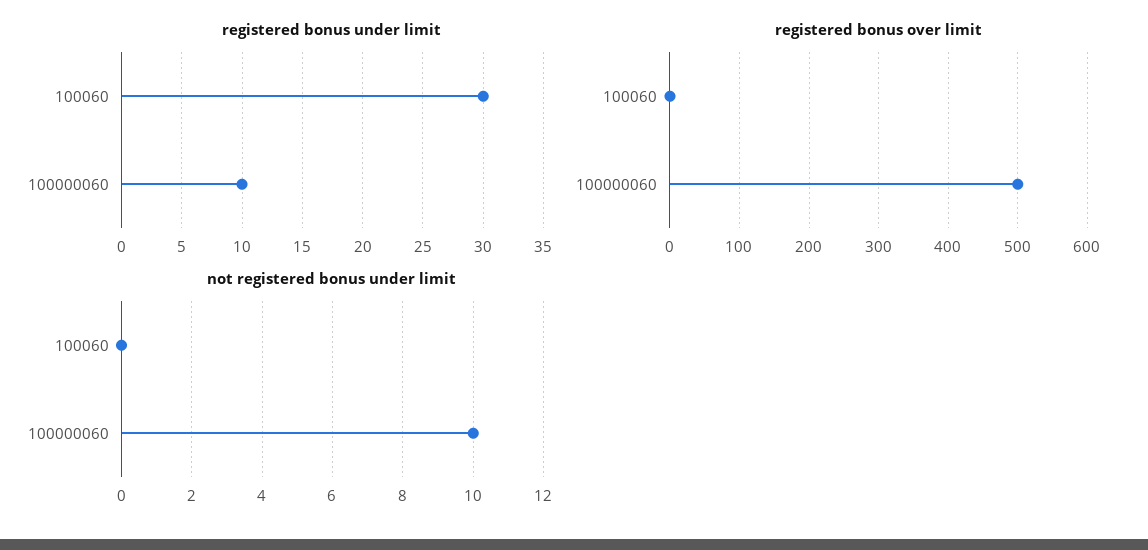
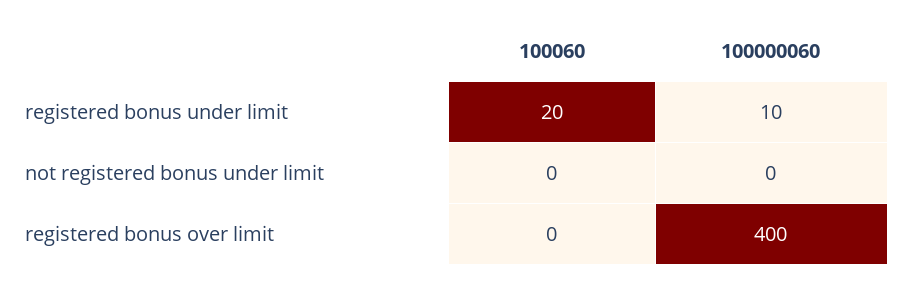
  {
    "registered bonus under limit": {
-     "100060": 30,
+     "100060": 20,
      "100000060": 10
    },
    "registered bonus over limit": {
      "100060": 0,
-     "100000060": 500
+     "100000060": 400
    },
    "not registered bonus under limit": {
      "100060": 0,
-     "100000060": 10
+     "100000060": 0
    }
  }

